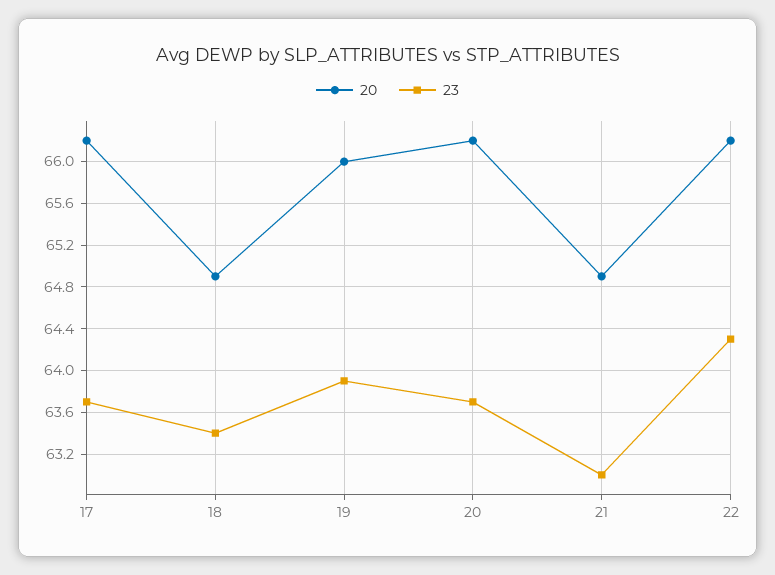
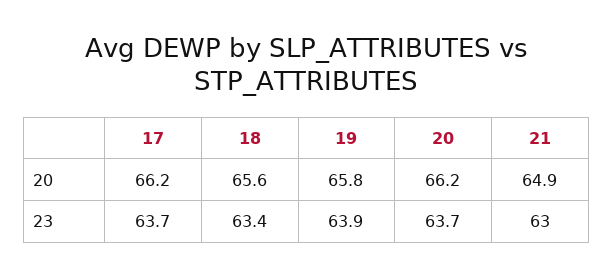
  {
    "20": {
      "17": 66.2,
-     "18": 64.9,
+     "18": 65.6,
-     "19": 66,
+     "19": 65.8,
      "20": 66.2,
-     "21": 64.9,
+     "21": 64.9
-     "22": 66.2
    },
    "23": {
      "17": 63.7,
      "18": 63.4,
      "19": 63.9,
      "20": 63.7,
-     "21": 63,
+     "21": 63
-     "22": 64.3
    }
  }

